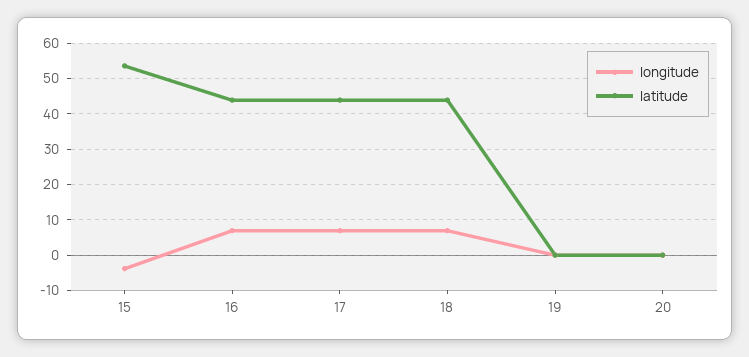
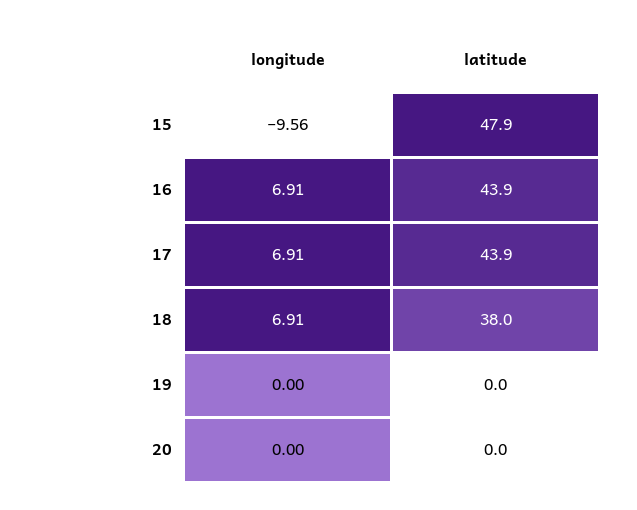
  {
    "longitude": {
-     "15": -4,
+     "15": -9.56,
      "16": 6.91,
      "17": 6.91,
      "18": 6.91,
      "19": 0,
      "20": 0
    },
    "latitude": {
-     "15": 54,
+     "15": 47.9,
      "16": 43.9,
      "17": 43.9,
-     "18": 44,
+     "18": 38,
      "19": 0,
      "20": 0
    }
  }

